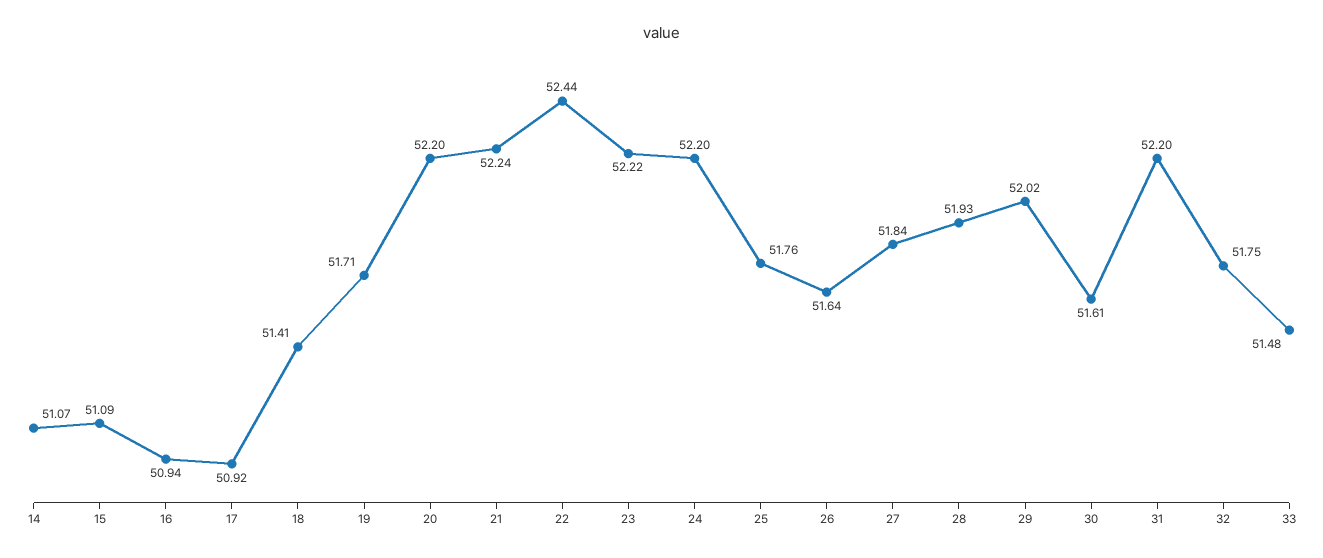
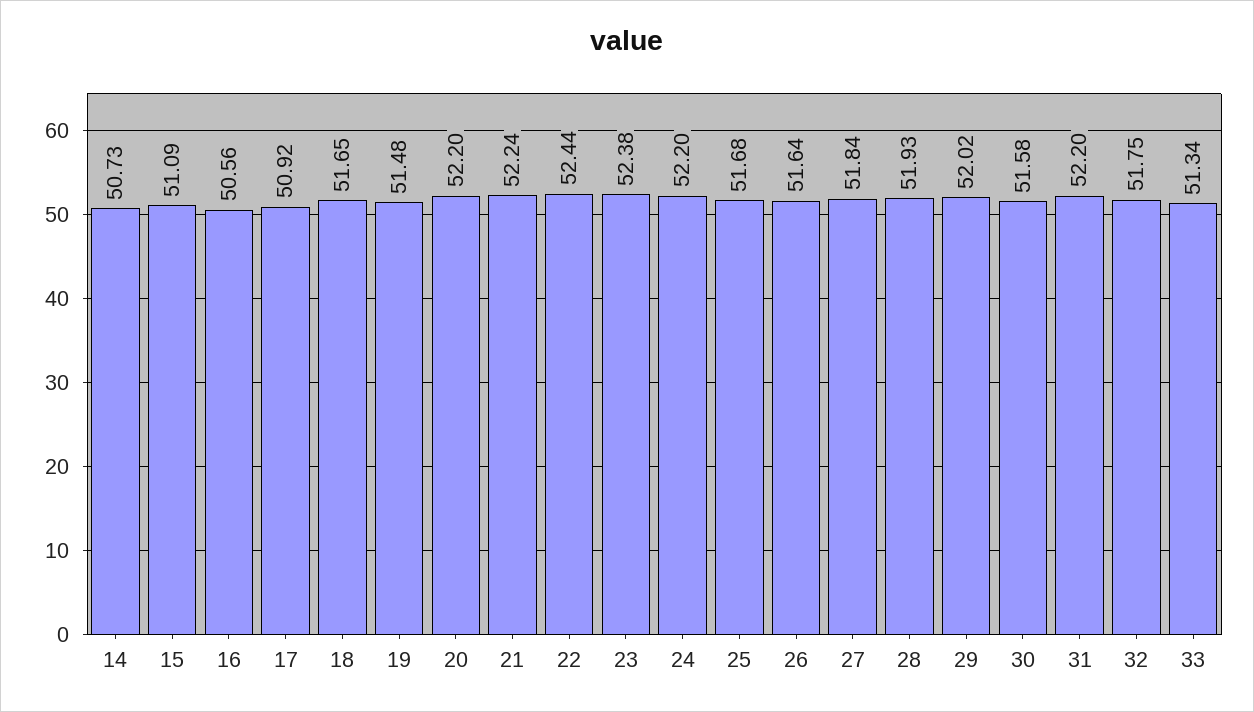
  {
-   "14": 51.07,
+   "14": 50.73,
    "15": 51.09,
-   "16": 50.94,
+   "16": 50.56,
    "17": 50.92,
-   "18": 51.41,
+   "18": 51.65,
-   "19": 51.71,
+   "19": 51.48,
    "20": 52.2,
    "21": 52.24,
    "22": 52.44,
-   "23": 52.22,
+   "23": 52.38,
    "24": 52.2,
-   "25": 51.76,
+   "25": 51.68,
    "26": 51.64,
    "27": 51.84,
    "28": 51.93,
    "29": 52.02,
-   "30": 51.61,
+   "30": 51.58,
    "31": 52.2,
    "32": 51.75,
-   "33": 51.48
+   "33": 51.34
  }

